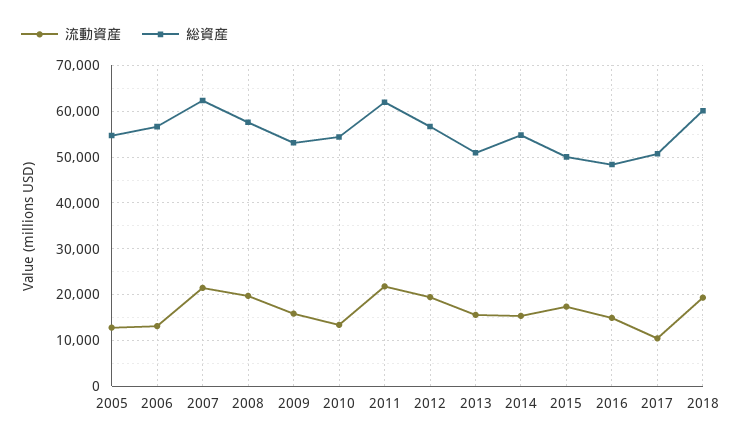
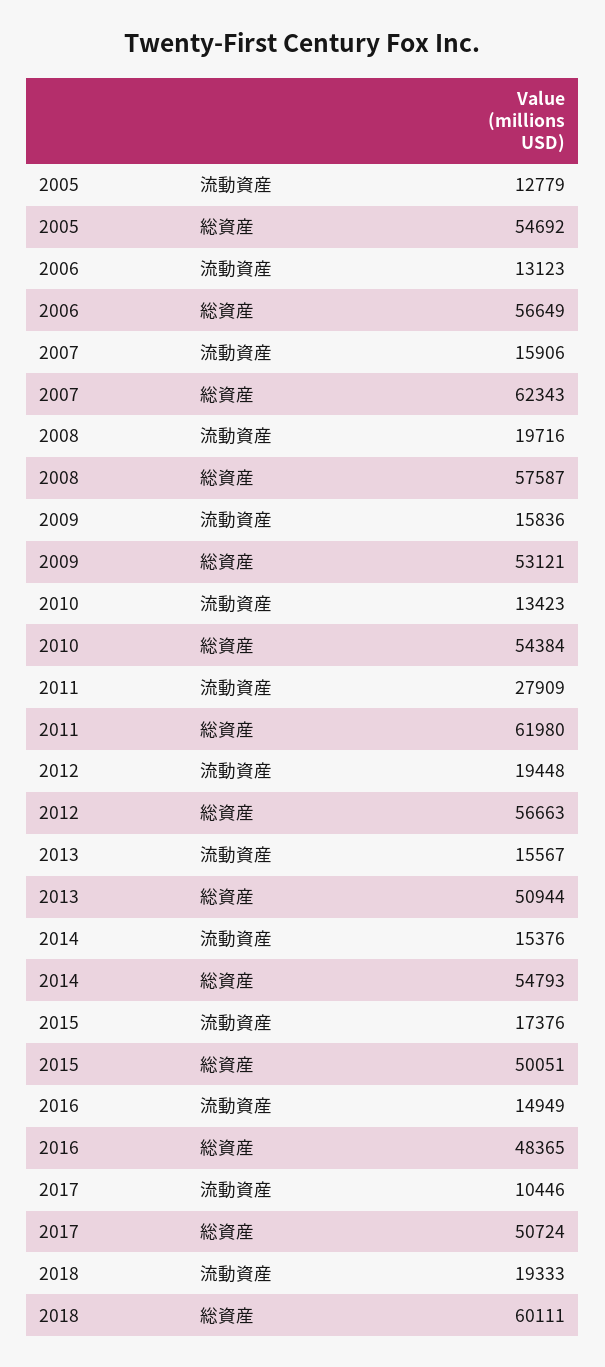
  {
    "流動資産": {
      "2005": 12779,
      "2006": 13123,
-     "2007": 22000,
+     "2007": 15906,
      "2008": 19716,
      "2009": 15836,
      "2010": 13423,
-     "2011": 22000,
+     "2011": 27909,
      "2012": 19448,
      "2013": 15567,
      "2014": 15376,
      "2015": 17376,
      "2016": 14949,
      "2017": 10446,
      "2018": 19333
    },
    "総資産": {
      "2005": 54692,
      "2006": 56649,
      "2007": 62343,
      "2008": 57587,
      "2009": 53121,
      "2010": 54384,
      "2011": 61980,
      "2012": 56663,
      "2013": 50944,
      "2014": 54793,
      "2015": 50051,
      "2016": 48365,
      "2017": 50724,
      "2018": 60111
    }
  }

